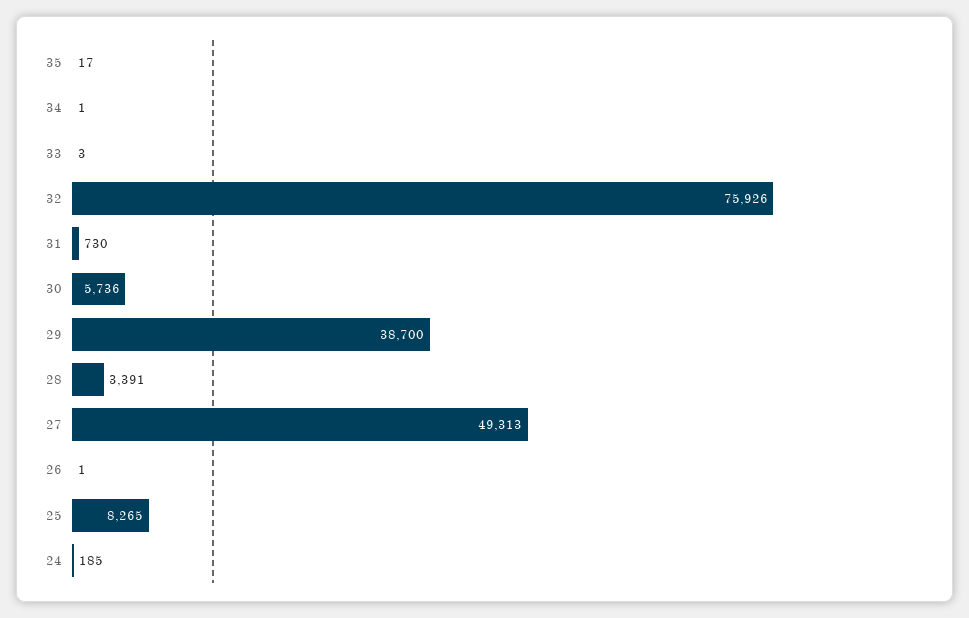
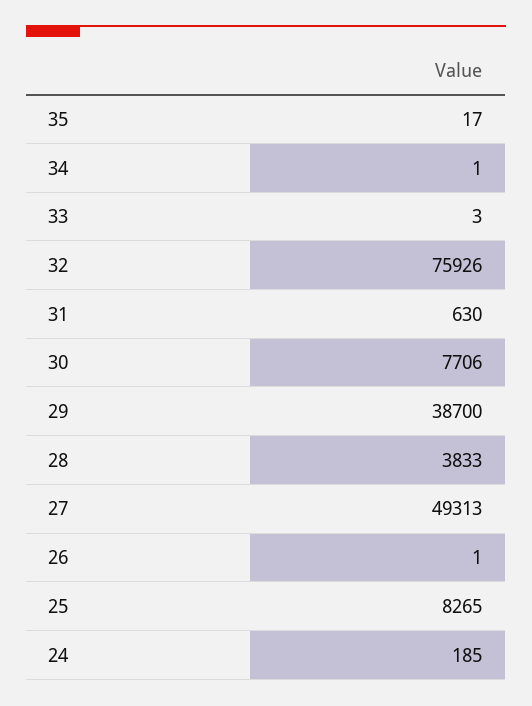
  {
    "35": 17,
    "34": 1,
    "33": 3,
    "32": 75926,
-   "31": 730,
+   "31": 630,
-   "30": 5736,
+   "30": 7706,
    "29": 38700,
-   "28": 3391,
+   "28": 3833,
    "27": 49313,
    "26": 1,
    "25": 8265,
    "24": 185
  }

